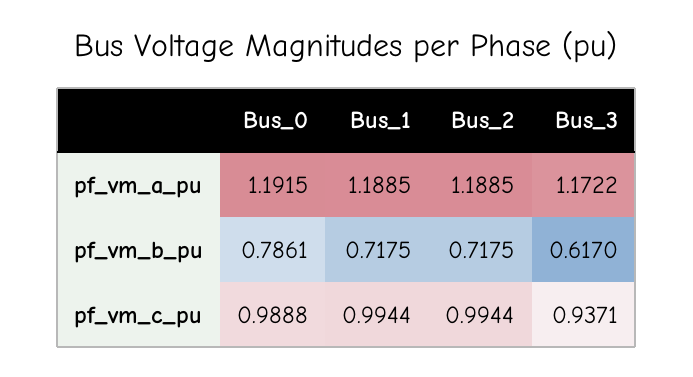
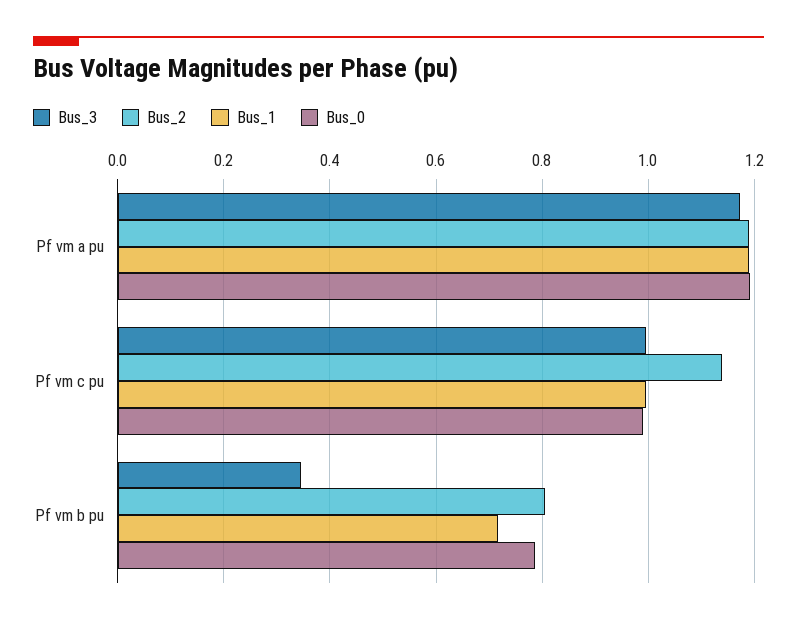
  {
    "Bus_0": {
      "pf_vm_a_pu": 1.1915,
      "pf_vm_b_pu": 0.7861,
      "pf_vm_c_pu": 0.9888
    },
    "Bus_1": {
      "pf_vm_a_pu": 1.1885,
      "pf_vm_b_pu": 0.7175,
      "pf_vm_c_pu": 0.9944
    },
    "Bus_2": {
      "pf_vm_a_pu": 1.1885,
-     "pf_vm_b_pu": 0.7175,
+     "pf_vm_b_pu": 0.8,
-     "pf_vm_c_pu": 0.9944
+     "pf_vm_c_pu": 1.14
    },
    "Bus_3": {
      "pf_vm_a_pu": 1.1722,
-     "pf_vm_b_pu": 0.617,
+     "pf_vm_b_pu": 0.34,
-     "pf_vm_c_pu": 0.9371
+     "pf_vm_c_pu": 1
    }
  }

